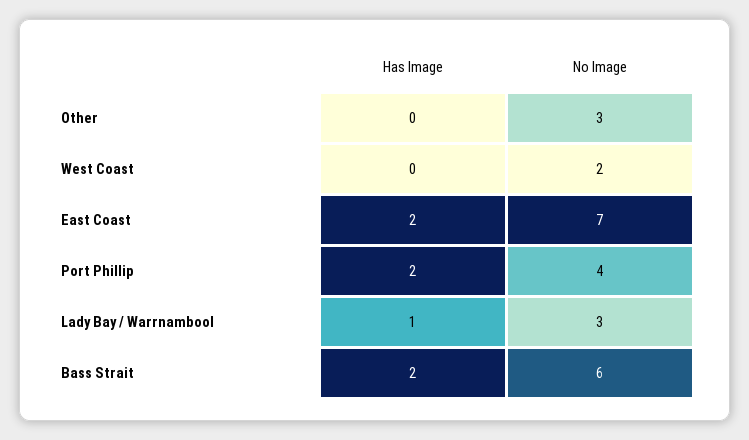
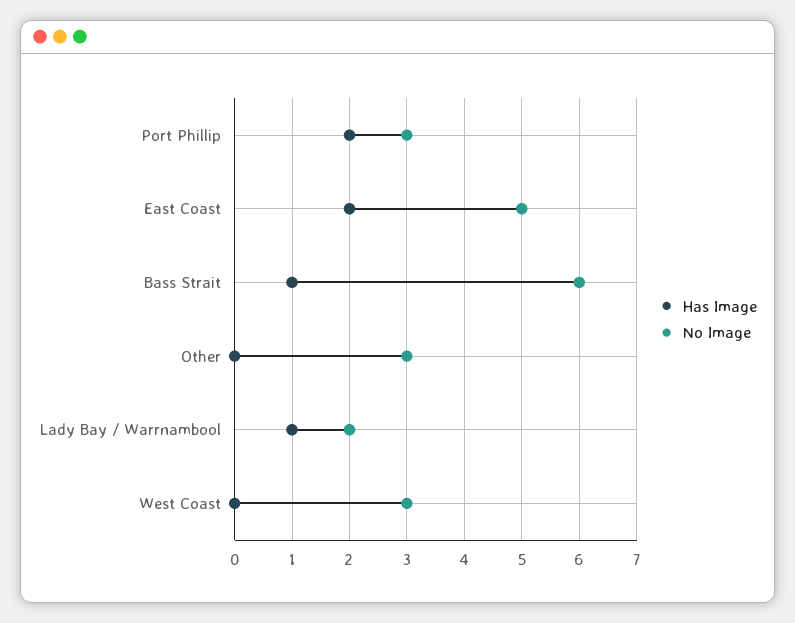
  {
    "Has Image": {
      "Other": 0,
      "West Coast": 0,
      "East Coast": 2,
      "Port Phillip": 2,
      "Lady Bay / Warrnambool": 1,
-     "Bass Strait": 2
+     "Bass Strait": 1
    },
    "No Image": {
      "Other": 3,
-     "West Coast": 2,
+     "West Coast": 3,
-     "East Coast": 7,
+     "East Coast": 5,
-     "Port Phillip": 4,
+     "Port Phillip": 3,
-     "Lady Bay / Warrnambool": 3,
+     "Lady Bay / Warrnambool": 2,
      "Bass Strait": 6
    }
  }

